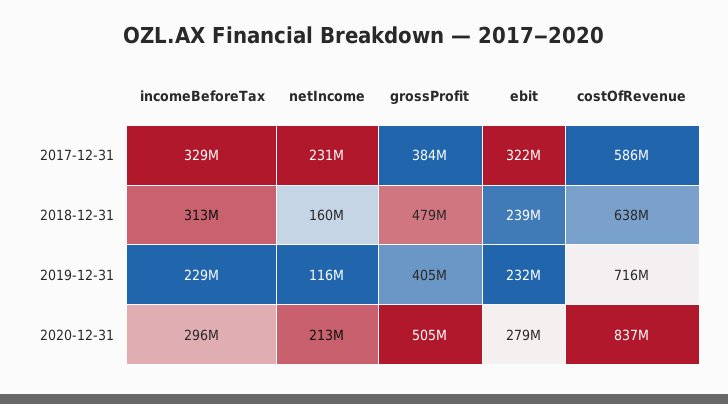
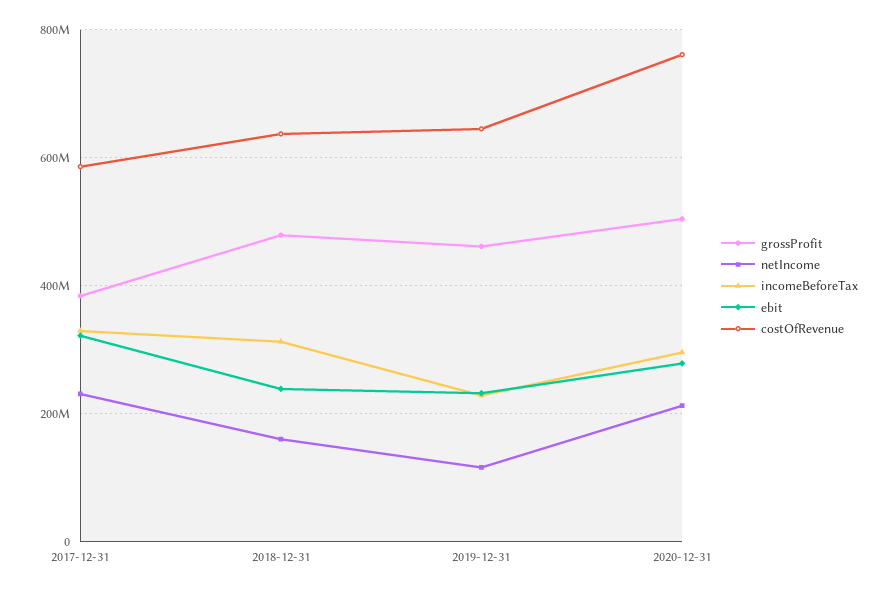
  {
    "incomeBeforeTax": {
      "2017-12-31": 329000000,
      "2018-12-31": 313000000,
      "2019-12-31": 229000000,
      "2020-12-31": 296000000
    },
    "netIncome": {
      "2017-12-31": 231000000,
      "2018-12-31": 160000000,
      "2019-12-31": 116000000,
      "2020-12-31": 213000000
    },
    "grossProfit": {
      "2017-12-31": 384000000,
      "2018-12-31": 479000000,
-     "2019-12-31": 405000000,
+     "2019-12-31": 460000000,
      "2020-12-31": 505000000
    },
    "ebit": {
      "2017-12-31": 322000000,
      "2018-12-31": 239000000,
      "2019-12-31": 232000000,
      "2020-12-31": 279000000
    },
    "costOfRevenue": {
      "2017-12-31": 586000000,
      "2018-12-31": 638000000,
-     "2019-12-31": 716000000,
+     "2019-12-31": 640000000,
-     "2020-12-31": 837000000
+     "2020-12-31": 760000000
    }
  }

